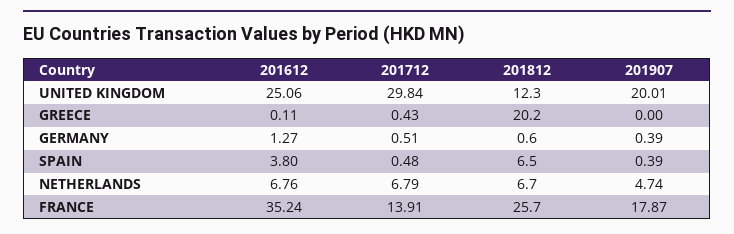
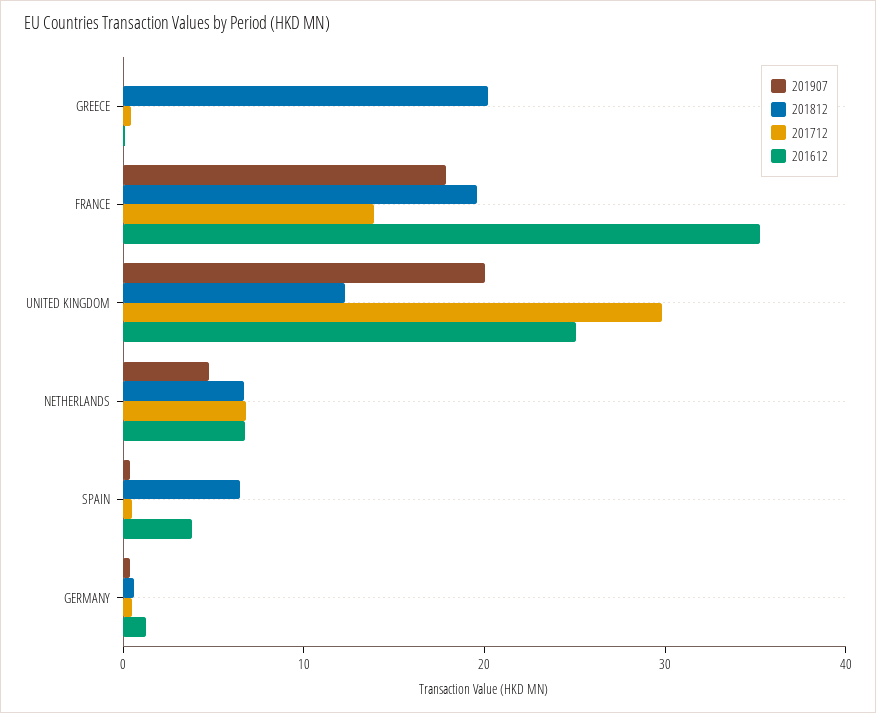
  {
    "201612": {
      "UNITED KINGDOM": 25.06,
      "GREECE": 0.11,
      "GERMANY": 1.27,
      "SPAIN": 3.8,
      "NETHERLANDS": 6.76,
      "FRANCE": 35.24
    },
    "201712": {
      "UNITED KINGDOM": 29.84,
      "GREECE": 0.43,
      "GERMANY": 0.51,
      "SPAIN": 0.48,
      "NETHERLANDS": 6.79,
      "FRANCE": 13.91
    },
    "201812": {
      "UNITED KINGDOM": 12.3,
      "GREECE": 20.2,
      "GERMANY": 0.6,
      "SPAIN": 6.5,
      "NETHERLANDS": 6.7,
-     "FRANCE": 25.7
+     "FRANCE": 20
    },
    "201907": {
      "UNITED KINGDOM": 20.01,
      "GREECE": 0,
      "GERMANY": 0.39,
      "SPAIN": 0.39,
      "NETHERLANDS": 4.74,
      "FRANCE": 17.87
    }
  }

